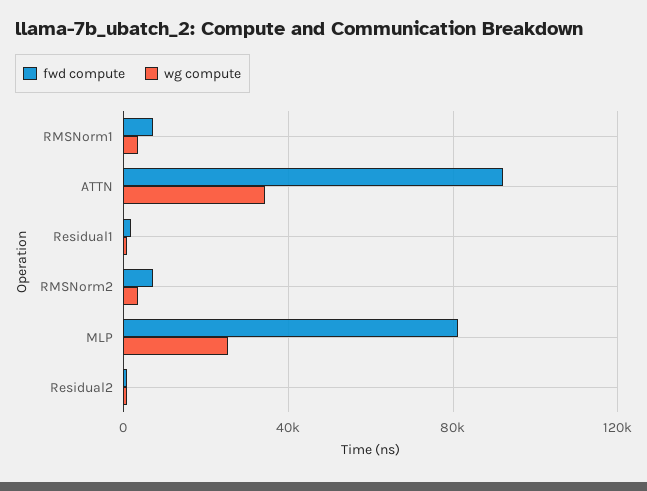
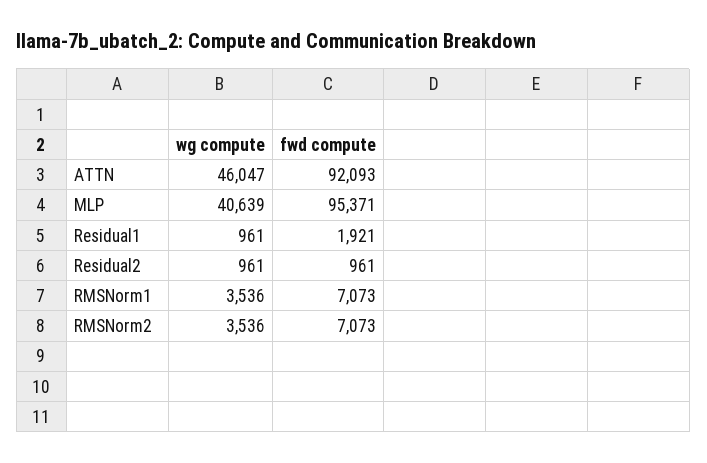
  {
    "fwd compute": {
      "RMSNorm1": 7073,
      "ATTN": 92093,
      "Residual1": 1921,
      "RMSNorm2": 7073,
-     "MLP": 80000,
+     "MLP": 95371,
      "Residual2": 961
    },
    "wg compute": {
      "RMSNorm1": 3536,
-     "ATTN": 35000,
+     "ATTN": 46047,
      "Residual1": 961,
      "RMSNorm2": 3536,
-     "MLP": 25000,
+     "MLP": 40639,
      "Residual2": 961
    }
  }

